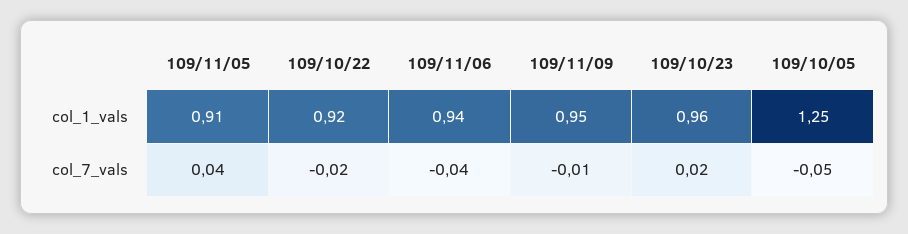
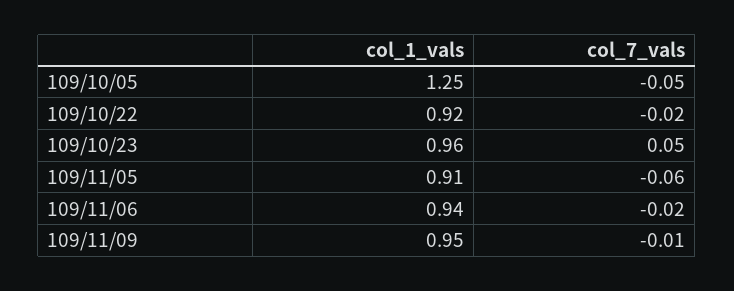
  {
    "109/11/05": {
      "col_1_vals": 0.91,
-     "col_7_vals": 0.04
+     "col_7_vals": -0.06
    },
    "109/10/22": {
      "col_1_vals": 0.92,
      "col_7_vals": -0.02
    },
    "109/11/06": {
      "col_1_vals": 0.94,
-     "col_7_vals": -0.04
+     "col_7_vals": -0.02
    },
    "109/11/09": {
      "col_1_vals": 0.95,
      "col_7_vals": -0.01
    },
    "109/10/23": {
      "col_1_vals": 0.96,
-     "col_7_vals": 0.02
+     "col_7_vals": 0.05
    },
    "109/10/05": {
      "col_1_vals": 1.25,
      "col_7_vals": -0.05
    }
  }

